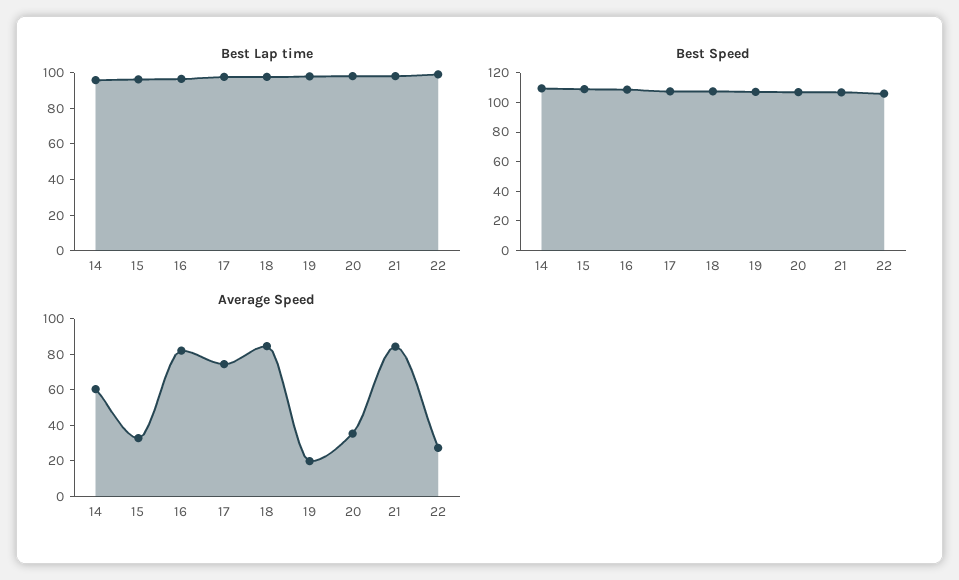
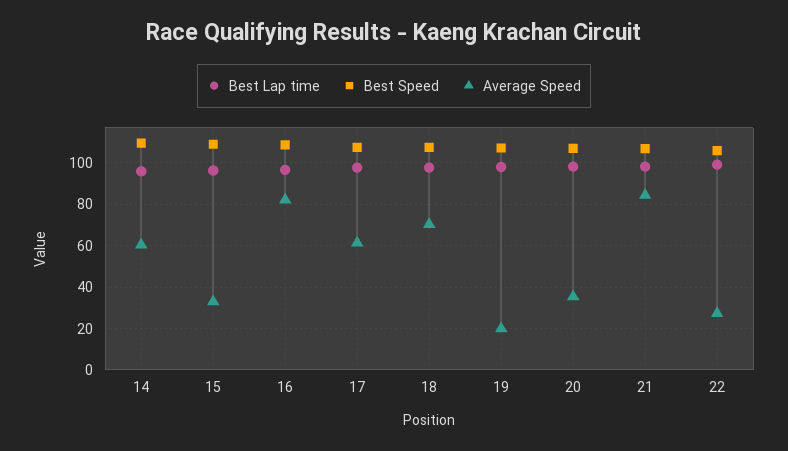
  {
    "Best Lap time": {
      "14": 95,
      "15": 95,
      "16": 95,
      "17": 100,
      "18": 100,
      "19": 100,
      "20": 100,
      "21": 100,
      "22": 100
    },
    "Best Speed": {
      "14": 110,
      "15": 110,
      "16": 110,
      "17": 105,
      "18": 105,
      "19": 105,
      "20": 105,
      "21": 105,
      "22": 105
    },
    "Average Speed": {
      "14": 60,
      "15": 35,
      "16": 80,
-     "17": 75,
+     "17": 60,
-     "18": 85,
+     "18": 70,
      "19": 20,
      "20": 35,
      "21": 85,
      "22": 25
    }
  }

